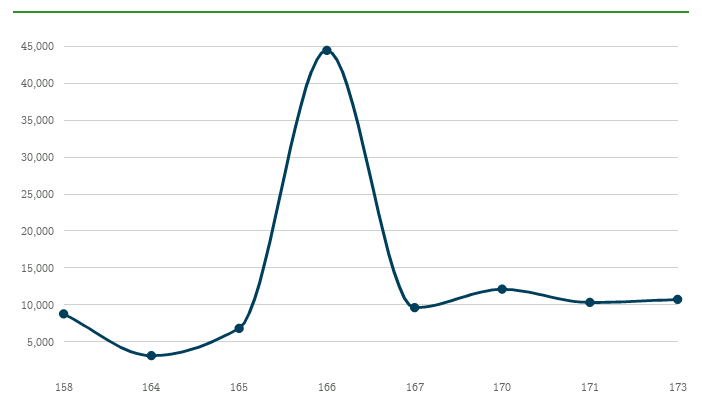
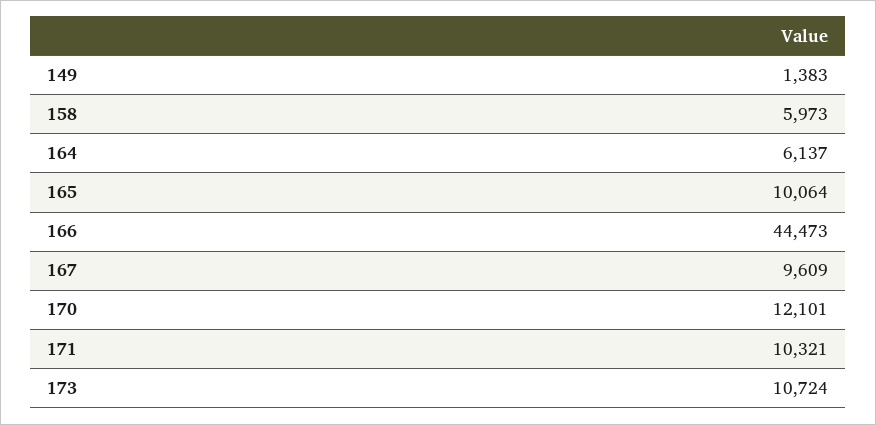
  {
-   "158": 9000,
+   "158": 5973,
-   "164": 3000,
+   "164": 6137,
-   "165": 7000,
+   "165": 10064,
    "166": 44473,
    "167": 9609,
    "170": 12101,
    "171": 10321,
-   "173": 10724
+   "173": 10724,
+   "149": 1383
  }

